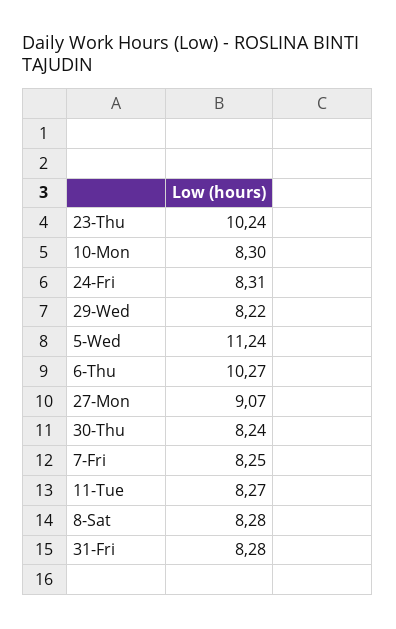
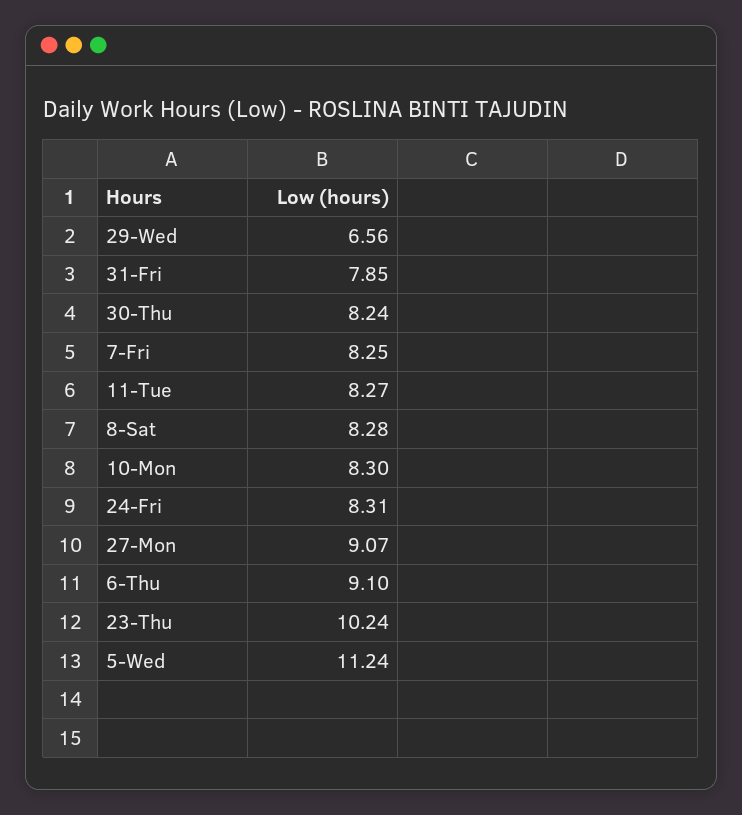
  {
    "23-Thu": 10.24,
    "10-Mon": 8.3,
    "24-Fri": 8.31,
-   "29-Wed": 8.22,
+   "29-Wed": 6.56,
    "5-Wed": 11.24,
-   "6-Thu": 10.27,
+   "6-Thu": 9.1,
    "27-Mon": 9.07,
    "30-Thu": 8.24,
    "7-Fri": 8.25,
    "11-Tue": 8.27,
    "8-Sat": 8.28,
-   "31-Fri": 8.28
+   "31-Fri": 7.85
  }

